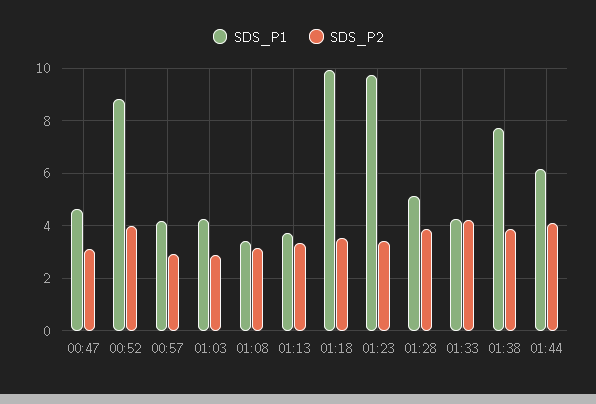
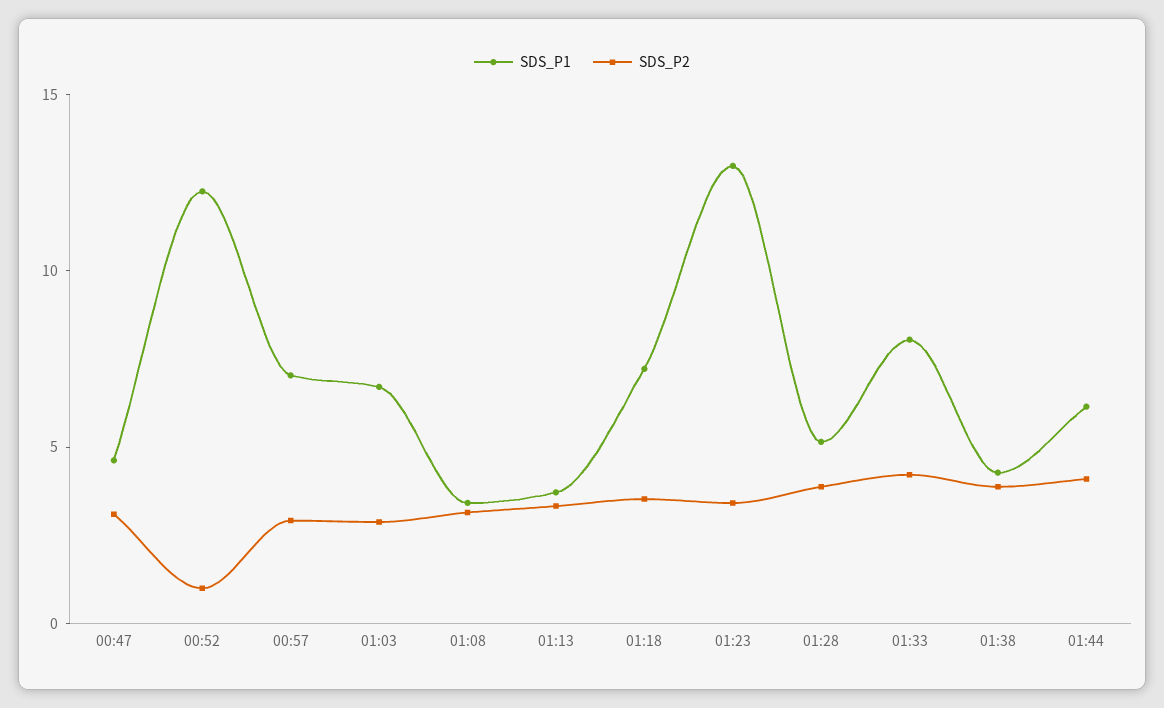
  {
    "SDS_P1": {
      "00:47": 4.75,
-     "00:52": 8.75,
+     "00:52": 12,
-     "00:57": 4.25,
+     "00:57": 7,
-     "01:03": 4.25,
+     "01:03": 7,
      "01:08": 3.5,
      "01:13": 3.75,
-     "01:18": 10,
+     "01:18": 7,
-     "01:23": 9.75,
+     "01:23": 13,
      "01:28": 5.25,
-     "01:33": 4.25,
+     "01:33": 8,
-     "01:38": 7.75,
+     "01:38": 4,
      "01:44": 6.25
    },
    "SDS_P2": {
      "00:47": 3,
-     "00:52": 4,
+     "00:52": 1,
      "00:57": 3,
      "01:03": 3,
      "01:08": 3.25,
      "01:13": 3.25,
      "01:18": 3.5,
      "01:23": 3.5,
      "01:28": 4,
      "01:33": 4.25,
      "01:38": 4,
      "01:44": 4
    }
  }

